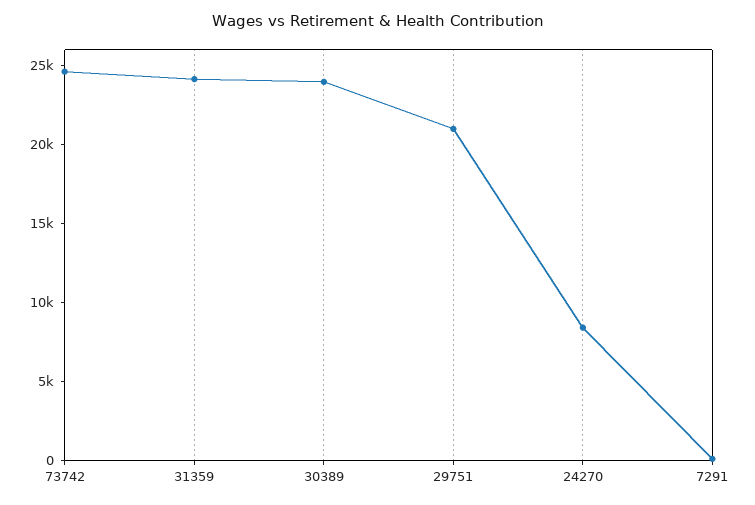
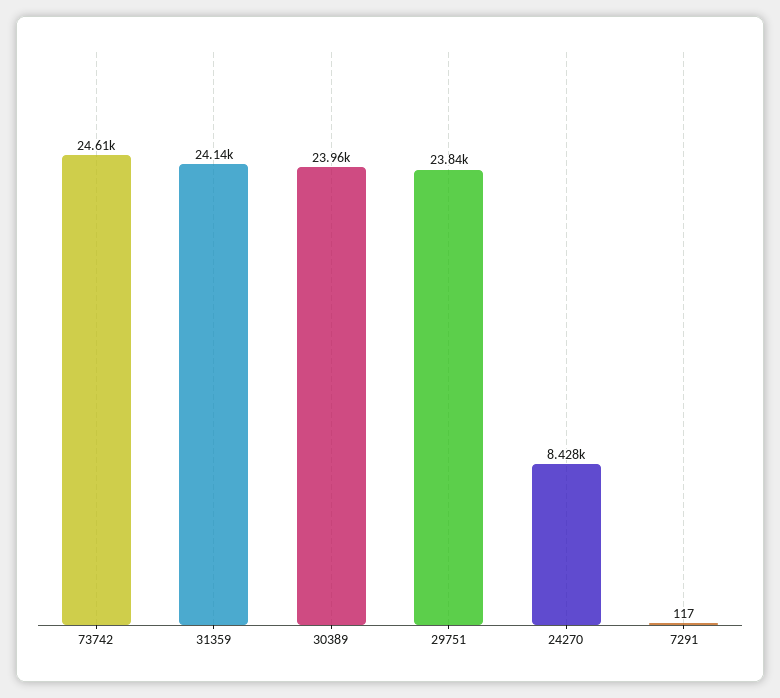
  {
    "73742": 24610,
    "31359": 24140,
    "30389": 23960,
-   "29751": 21000,
+   "29751": 23840,
    "24270": 8428,
    "7291": 117
  }

